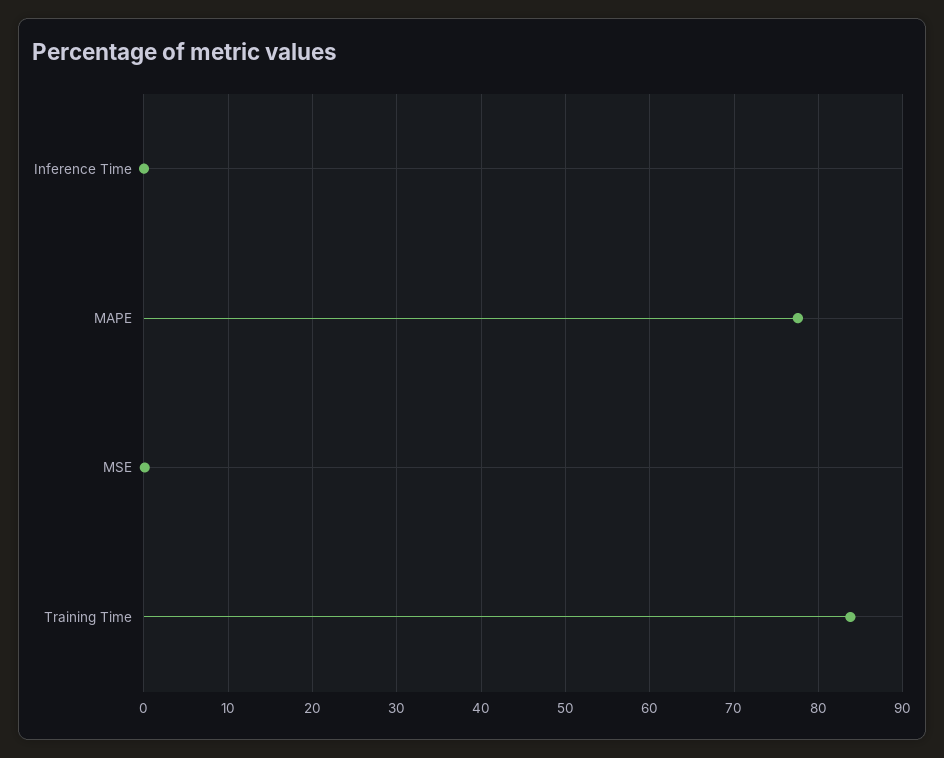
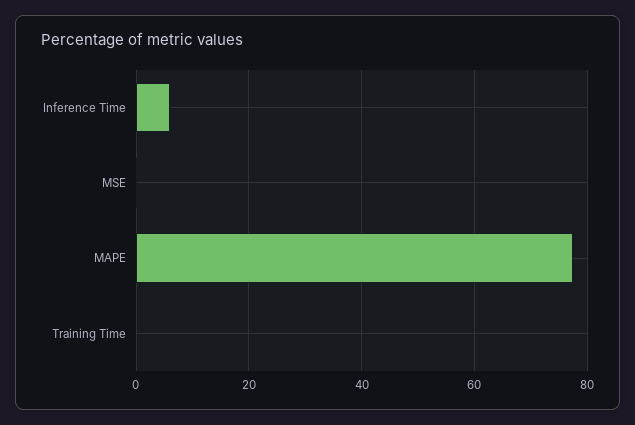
  {
-   "Inference Time": 0,
+   "Inference Time": 6,
    "MAPE": 78,
    "MSE": 0,
-   "Training Time": 84
+   "Training Time": 0
  }

